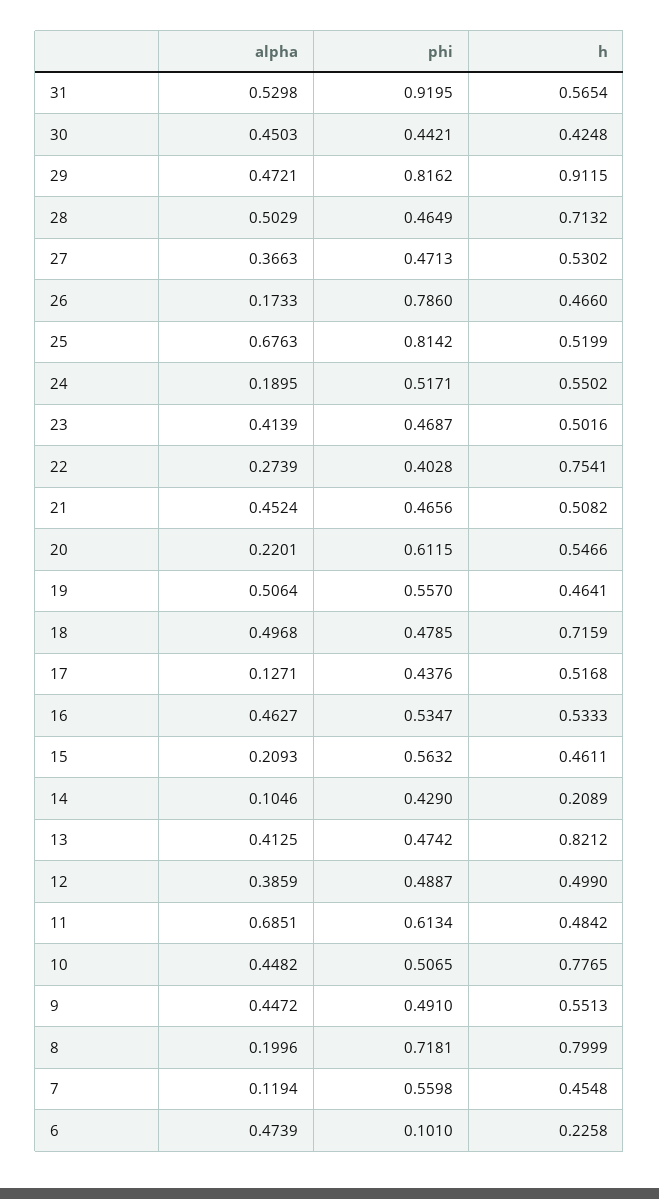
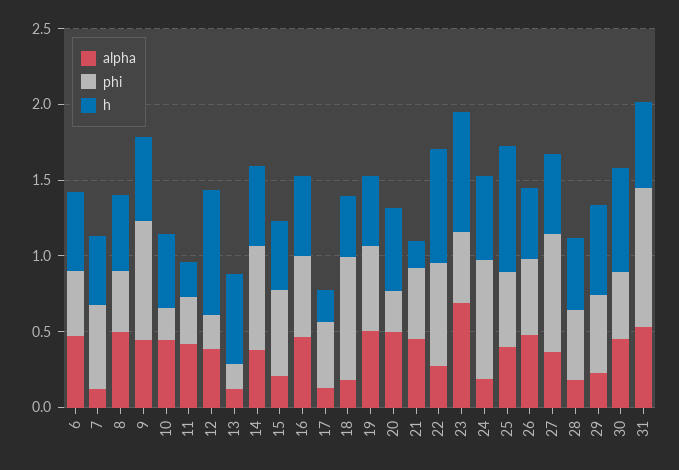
  {
    "alpha": {
      "31": 0.5298,
      "30": 0.4503,
-     "29": 0.4721,
+     "29": 0.2,
-     "28": 0.5029,
+     "28": 0.2,
      "27": 0.3663,
-     "26": 0.1733,
+     "26": 0.5,
-     "25": 0.6763,
+     "25": 0.4,
      "24": 0.1895,
-     "23": 0.4139,
+     "23": 0.7,
      "22": 0.2739,
      "21": 0.4524,
-     "20": 0.2201,
+     "20": 0.5,
      "19": 0.5064,
-     "18": 0.4968,
+     "18": 0.2,
      "17": 0.1271,
      "16": 0.4627,
      "15": 0.2093,
-     "14": 0.1046,
+     "14": 0.4,
-     "13": 0.4125,
+     "13": 0.1,
      "12": 0.3859,
-     "11": 0.6851,
+     "11": 0.4,
      "10": 0.4482,
      "9": 0.4472,
-     "8": 0.1996,
+     "8": 0.5,
      "7": 0.1194,
      "6": 0.4739
    },
    "phi": {
      "31": 0.9195,
      "30": 0.4421,
-     "29": 0.8162,
+     "29": 0.5,
      "28": 0.4649,
-     "27": 0.4713,
+     "27": 0.8,
-     "26": 0.786,
+     "26": 0.5,
-     "25": 0.8142,
+     "25": 0.5,
-     "24": 0.5171,
+     "24": 0.8,
      "23": 0.4687,
-     "22": 0.4028,
+     "22": 0.7,
      "21": 0.4656,
-     "20": 0.6115,
+     "20": 0.3,
      "19": 0.557,
-     "18": 0.4785,
+     "18": 0.8,
      "17": 0.4376,
      "16": 0.5347,
      "15": 0.5632,
-     "14": 0.429,
+     "14": 0.7,
-     "13": 0.4742,
+     "13": 0.2,
-     "12": 0.4887,
+     "12": 0.2,
-     "11": 0.6134,
+     "11": 0.3,
-     "10": 0.5065,
+     "10": 0.2,
-     "9": 0.491,
+     "9": 0.8,
-     "8": 0.7181,
+     "8": 0.4,
      "7": 0.5598,
-     "6": 0.101
+     "6": 0.4
    },
    "h": {
      "31": 0.5654,
-     "30": 0.4248,
+     "30": 0.7,
-     "29": 0.9115,
+     "29": 0.6,
-     "28": 0.7132,
+     "28": 0.5,
      "27": 0.5302,
      "26": 0.466,
-     "25": 0.5199,
+     "25": 0.8,
      "24": 0.5502,
-     "23": 0.5016,
+     "23": 0.8,
      "22": 0.7541,
-     "21": 0.5082,
+     "21": 0.2,
      "20": 0.5466,
      "19": 0.4641,
-     "18": 0.7159,
+     "18": 0.4,
-     "17": 0.5168,
+     "17": 0.2,
      "16": 0.5333,
      "15": 0.4611,
-     "14": 0.2089,
+     "14": 0.5,
-     "13": 0.8212,
+     "13": 0.6,
-     "12": 0.499,
+     "12": 0.8,
-     "11": 0.4842,
+     "11": 0.2,
-     "10": 0.7765,
+     "10": 0.5,
      "9": 0.5513,
-     "8": 0.7999,
+     "8": 0.5,
      "7": 0.4548,
-     "6": 0.2258
+     "6": 0.5
    }
  }

